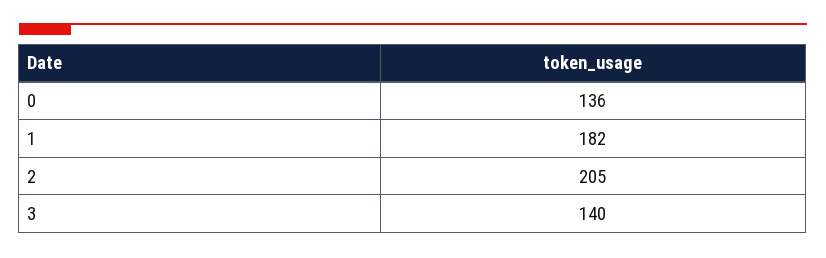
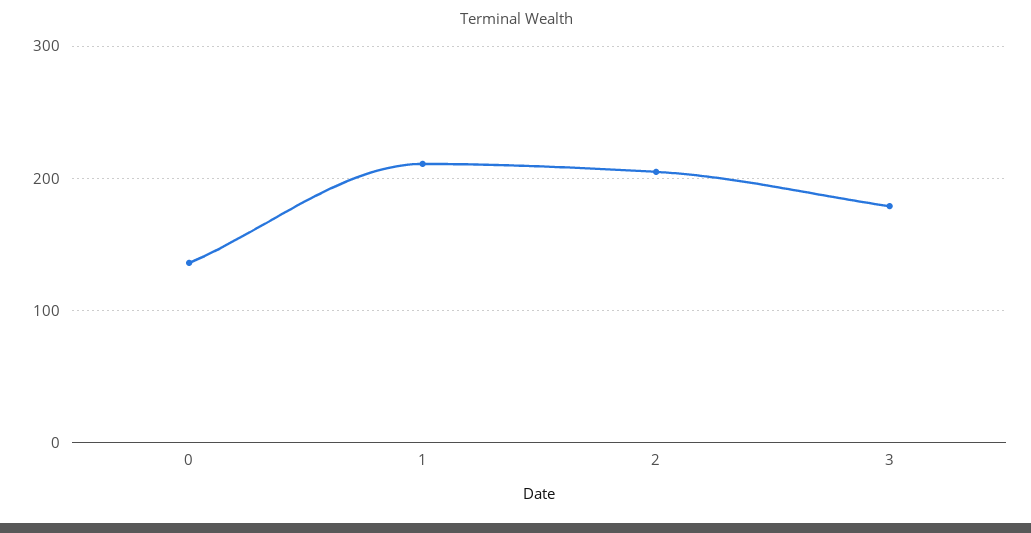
  {
    "0": 136,
-   "1": 182,
+   "1": 210,
    "2": 205,
-   "3": 140
+   "3": 180
  }

